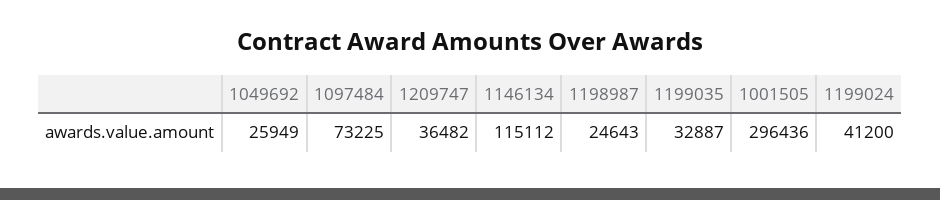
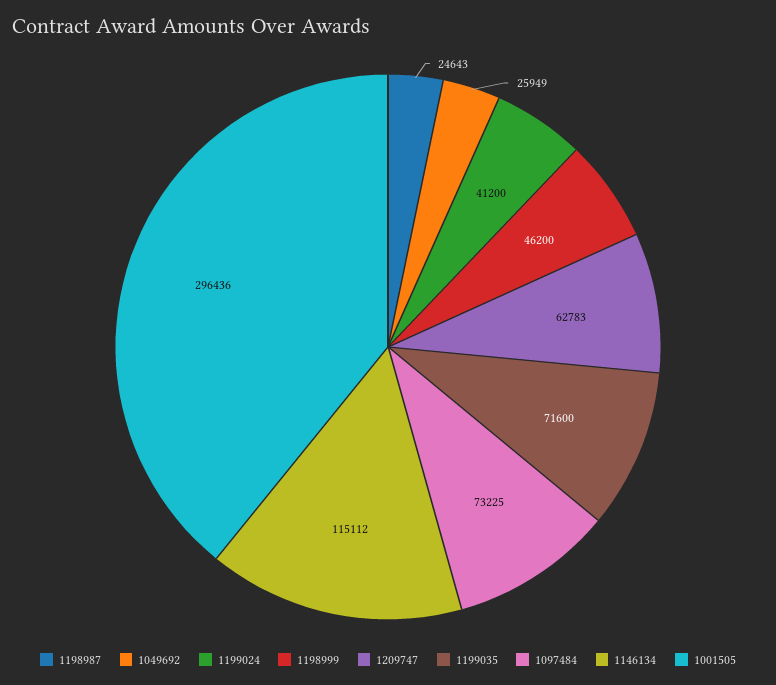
  {
    "1049692": 25949,
    "1097484": 73225,
-   "1209747": 36482,
+   "1209747": 62783,
    "1146134": 115112,
    "1198987": 24643,
-   "1199035": 32887,
+   "1199035": 71600,
    "1001505": 296436,
-   "1199024": 41200
+   "1199024": 41200,
+   "1198999": 46200
  }

